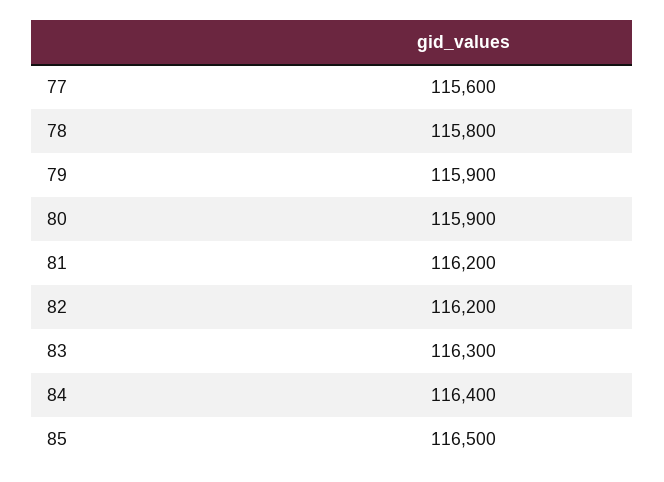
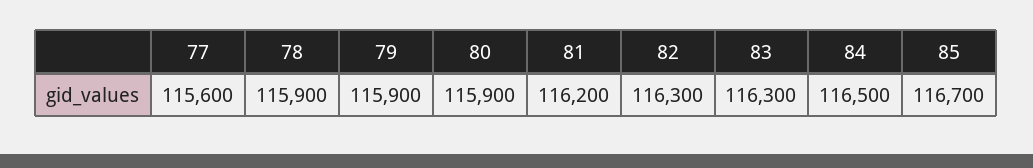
  {
    "77": 115600,
-   "78": 115800,
+   "78": 115900,
    "79": 115900,
    "80": 115900,
    "81": 116200,
-   "82": 116200,
+   "82": 116300,
    "83": 116300,
-   "84": 116400,
+   "84": 116500,
-   "85": 116500
+   "85": 116700
  }

